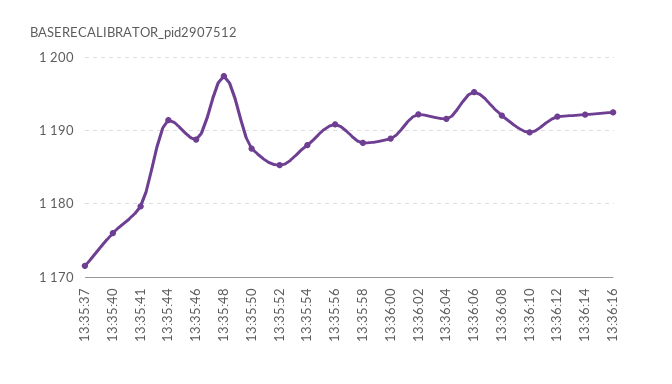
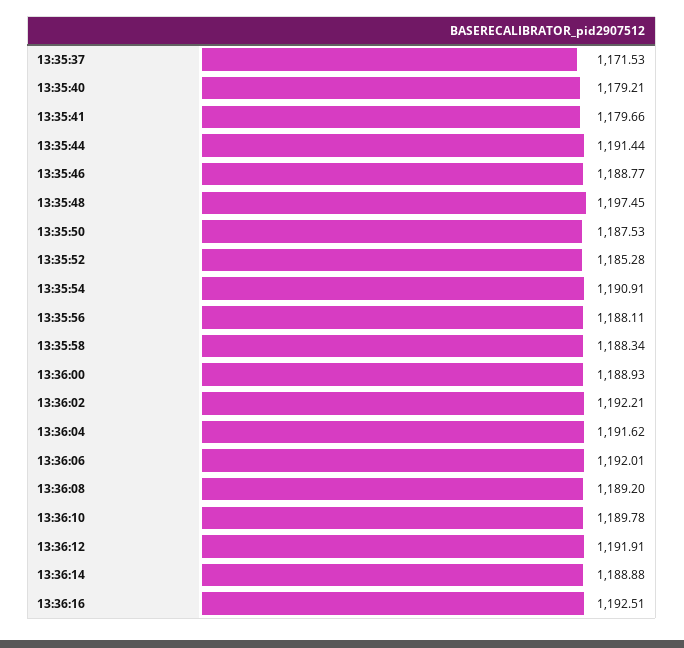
  {
    "13:35:37": 1171.53,
-   "13:35:40": 1176,
+   "13:35:40": 1179.21,
    "13:35:41": 1179.66,
    "13:35:44": 1191.44,
    "13:35:46": 1188.77,
    "13:35:48": 1197.45,
    "13:35:50": 1187.53,
    "13:35:52": 1185.28,
-   "13:35:54": 1188,
+   "13:35:54": 1190.91,
-   "13:35:56": 1191,
+   "13:35:56": 1188.11,
    "13:35:58": 1188.34,
    "13:36:00": 1188.93,
    "13:36:02": 1192.21,
    "13:36:04": 1191.62,
-   "13:36:06": 1195,
+   "13:36:06": 1192.01,
-   "13:36:08": 1192,
+   "13:36:08": 1189.2,
    "13:36:10": 1189.78,
    "13:36:12": 1191.91,
-   "13:36:14": 1192,
+   "13:36:14": 1188.88,
    "13:36:16": 1192.51
  }

